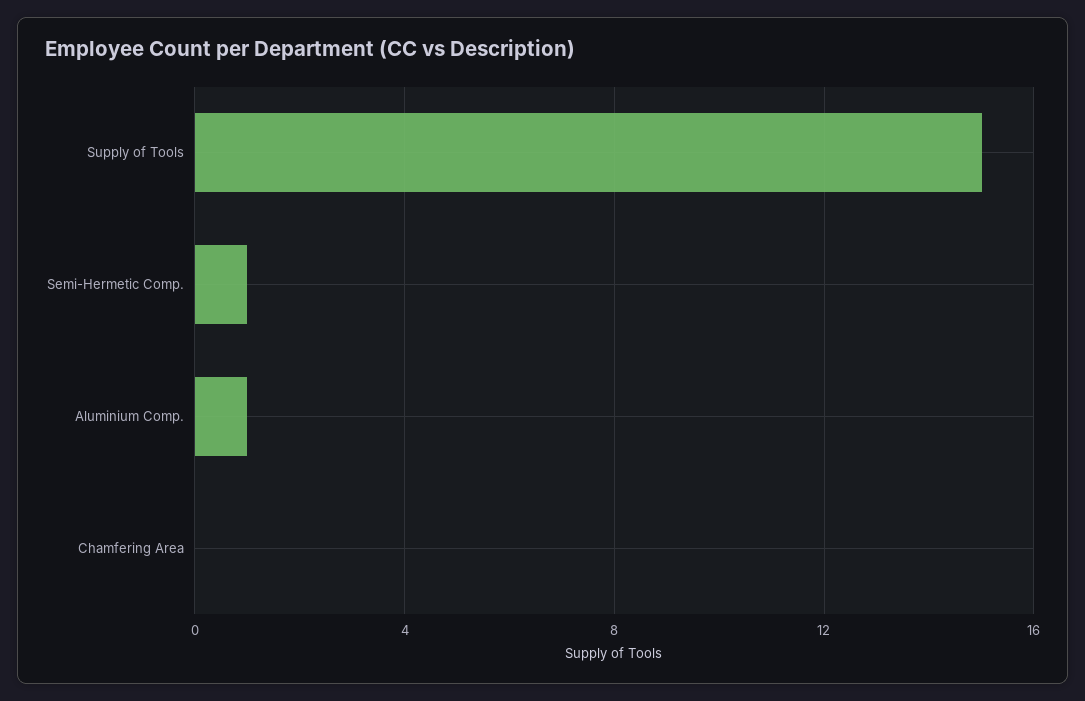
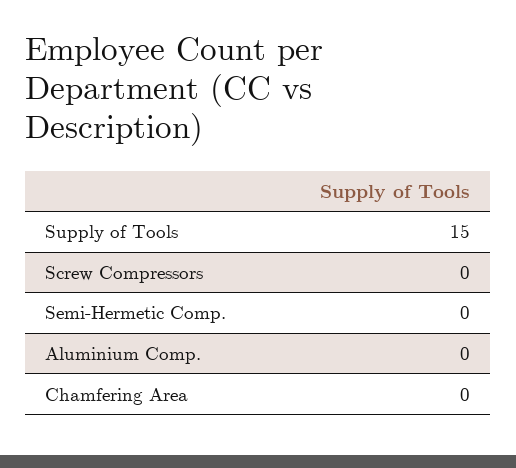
  {
    "Supply of Tools": 15,
-   "Semi-Hermetic Comp.": 1,
+   "Semi-Hermetic Comp.": 0,
-   "Aluminium Comp.": 1,
+   "Aluminium Comp.": 0,
-   "Chamfering Area": 0
+   "Chamfering Area": 0,
+   "Screw Compressors": 0
  }

